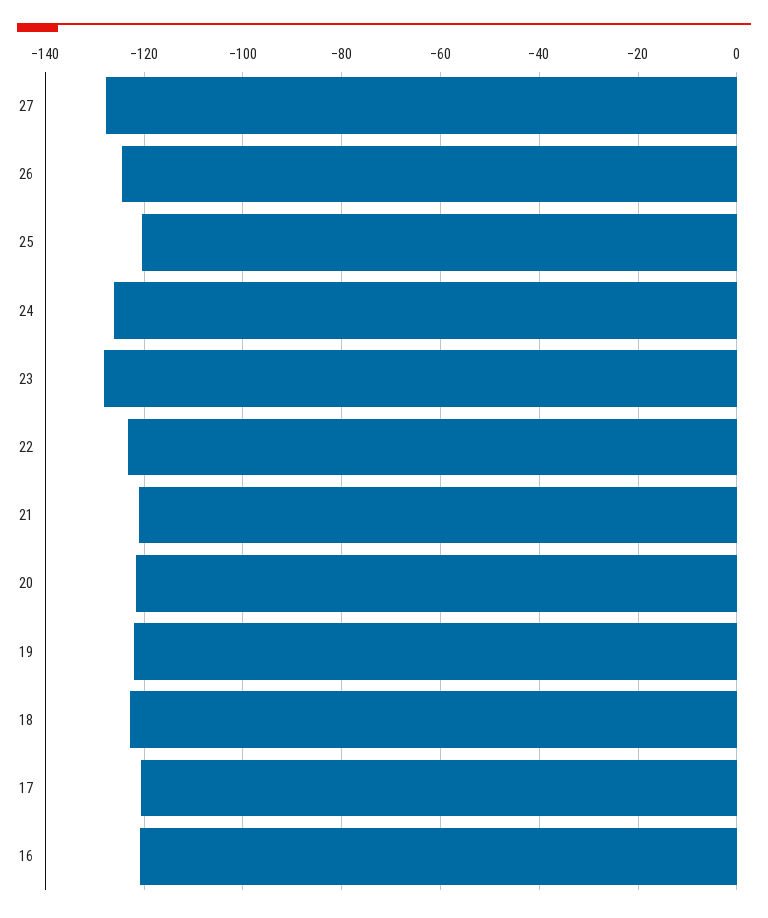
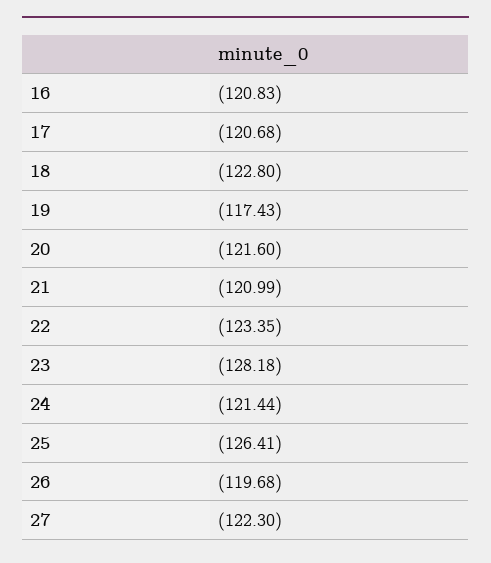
  {
-   "27": -128,
+   "27": -122.3,
-   "26": -124,
+   "26": -119.68,
-   "25": -120,
+   "25": -126.41,
-   "24": -126,
+   "24": -121.44,
    "23": -128.18,
    "22": -123.35,
    "21": -120.99,
    "20": -121.6,
-   "19": -122,
+   "19": -117.43,
    "18": -122.8,
    "17": -120.68,
    "16": -120.83
  }

